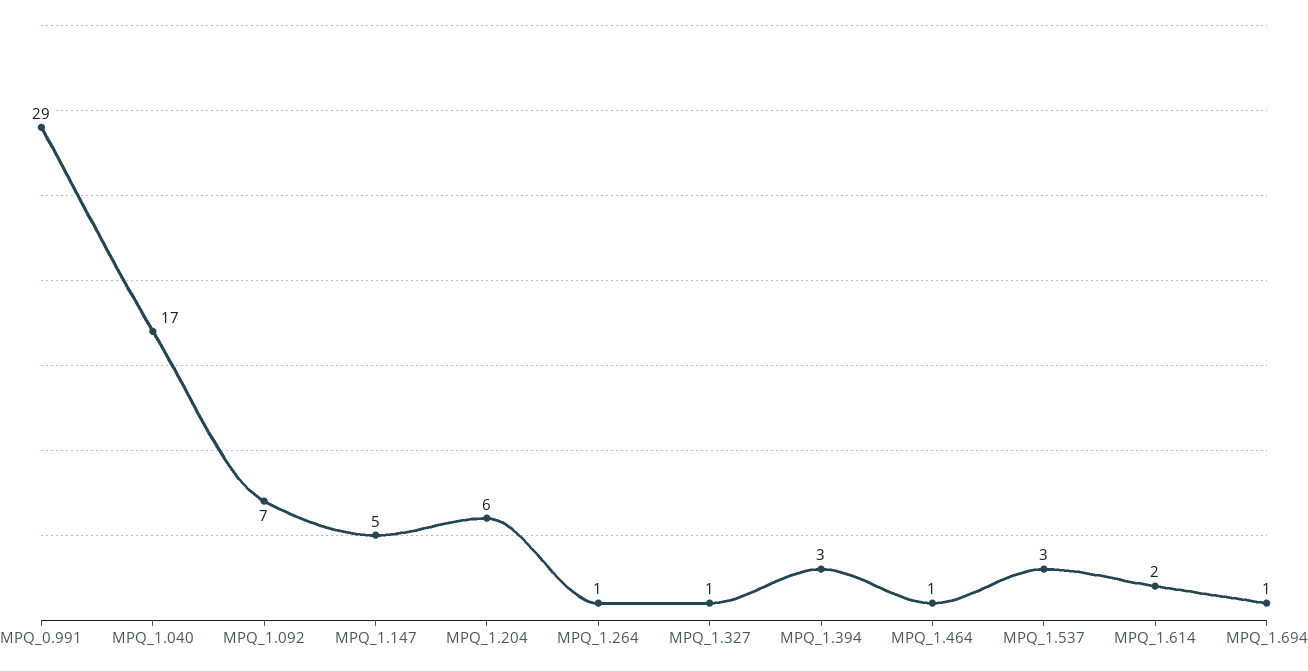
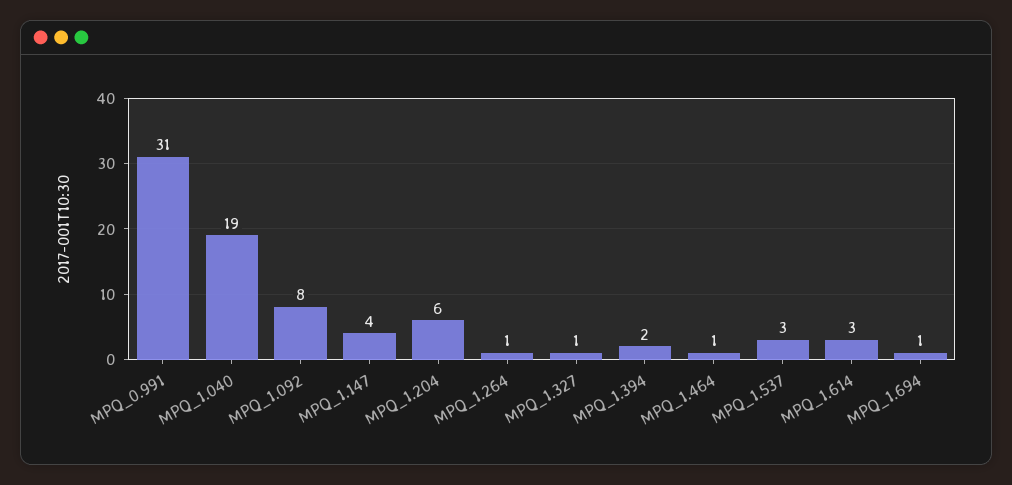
  {
-   "MPQ_0.991": 29,
+   "MPQ_0.991": 31,
-   "MPQ_1.040": 17,
+   "MPQ_1.040": 19,
-   "MPQ_1.092": 7,
+   "MPQ_1.092": 8,
-   "MPQ_1.147": 5,
+   "MPQ_1.147": 4,
    "MPQ_1.204": 6,
    "MPQ_1.264": 1,
    "MPQ_1.327": 1,
-   "MPQ_1.394": 3,
+   "MPQ_1.394": 2,
    "MPQ_1.464": 1,
    "MPQ_1.537": 3,
-   "MPQ_1.614": 2,
+   "MPQ_1.614": 3,
    "MPQ_1.694": 1
  }

